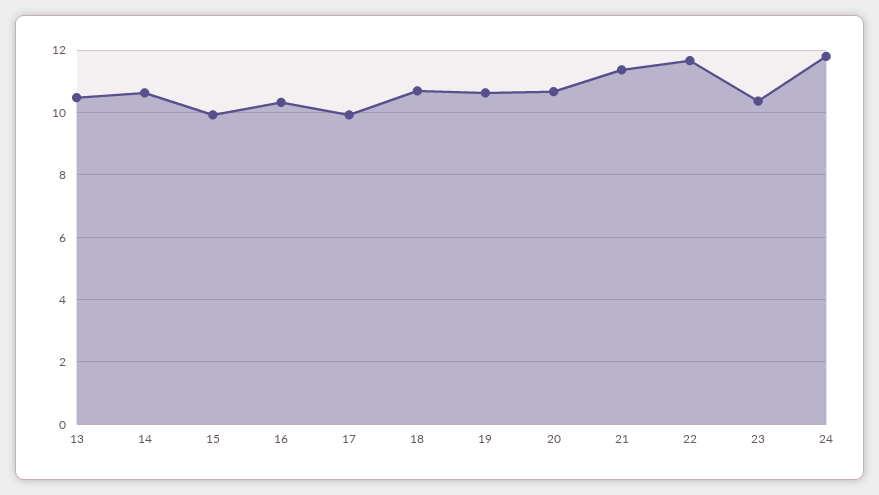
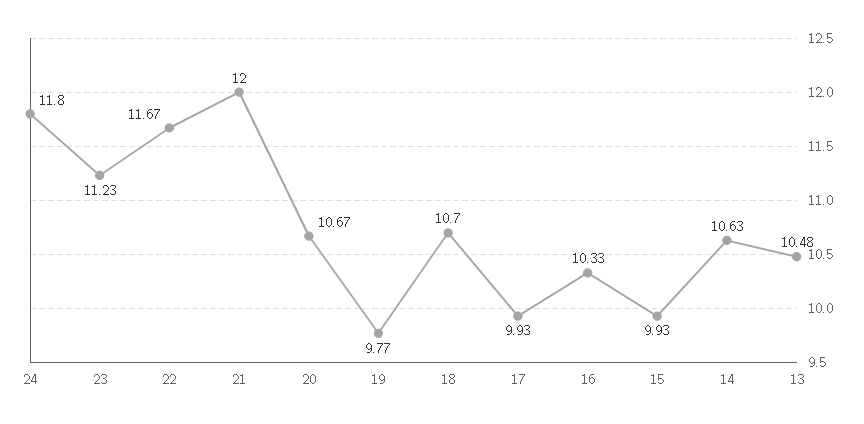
  {
    "13": 10.48,
    "14": 10.63,
    "15": 9.93,
    "16": 10.33,
    "17": 9.93,
    "18": 10.7,
-   "19": 10.6,
+   "19": 9.77,
    "20": 10.67,
-   "21": 11.4,
+   "21": 12,
    "22": 11.67,
-   "23": 10.4,
+   "23": 11.23,
    "24": 11.8
  }

